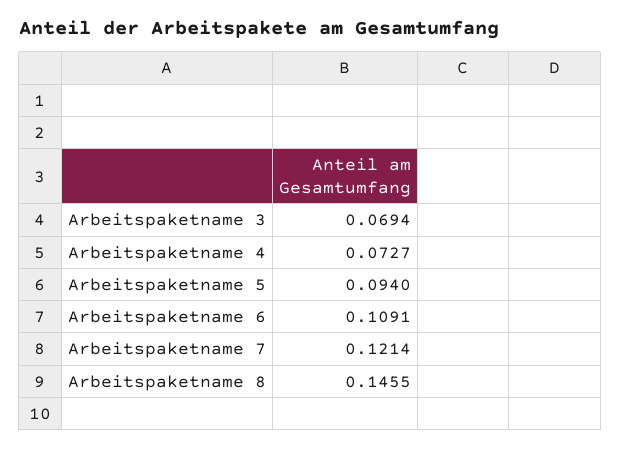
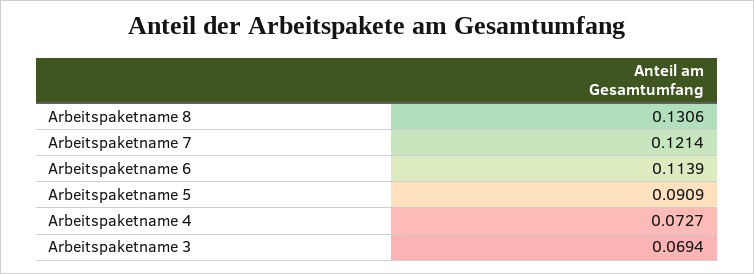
  {
    "Arbeitspaketname 3": 0.0694,
    "Arbeitspaketname 4": 0.0727,
-   "Arbeitspaketname 5": 0.094,
+   "Arbeitspaketname 5": 0.0909,
-   "Arbeitspaketname 6": 0.1091,
+   "Arbeitspaketname 6": 0.1139,
    "Arbeitspaketname 7": 0.1214,
-   "Arbeitspaketname 8": 0.1455
+   "Arbeitspaketname 8": 0.1306
  }

